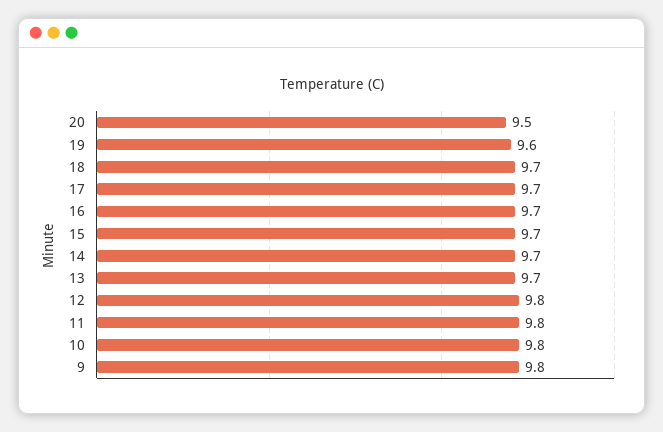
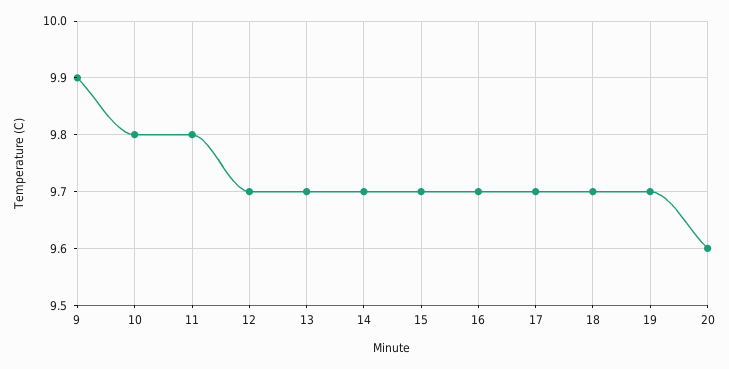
  {
-   "20": 9.5,
+   "20": 9.6,
-   "19": 9.6,
+   "19": 9.7,
    "18": 9.7,
    "17": 9.7,
    "16": 9.7,
    "15": 9.7,
    "14": 9.7,
    "13": 9.7,
-   "12": 9.8,
+   "12": 9.7,
    "11": 9.8,
    "10": 9.8,
-   "9": 9.8
+   "9": 9.9
  }

